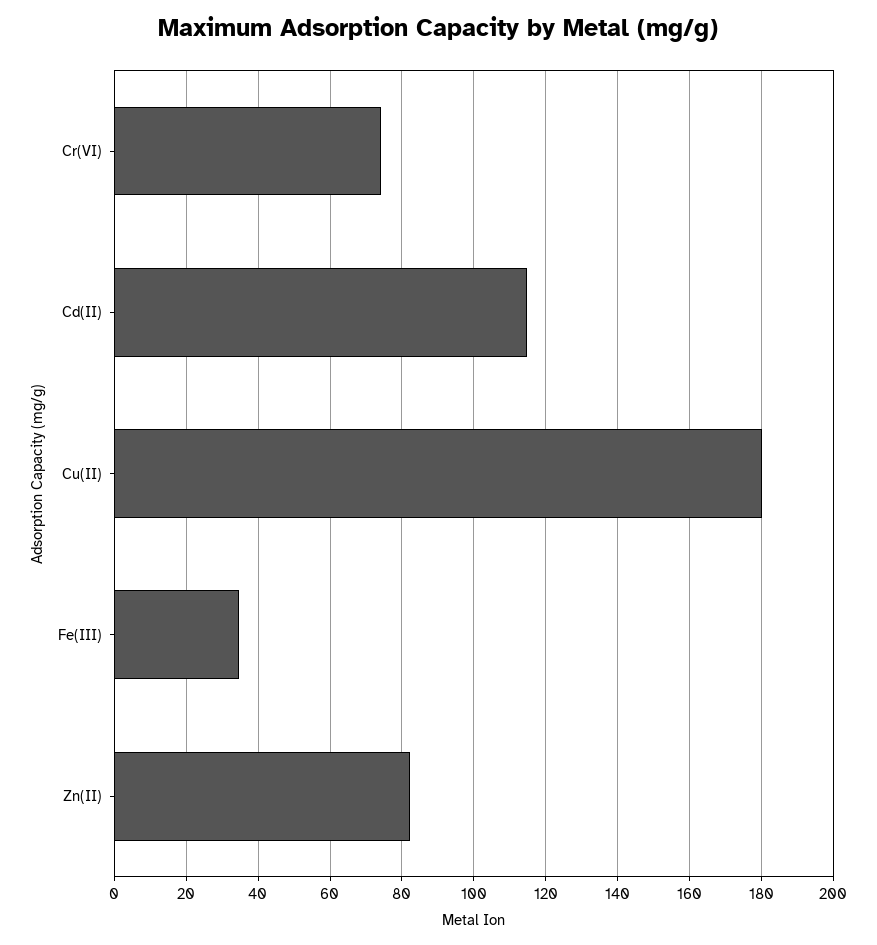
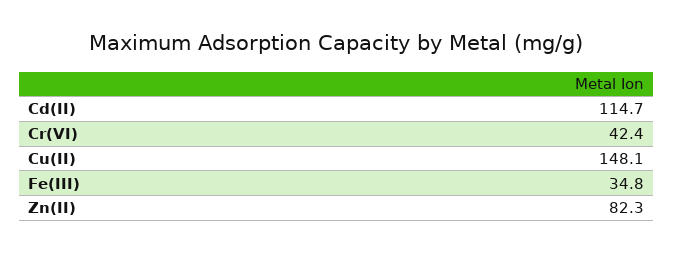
  {
-   "Cr(VI)": 74,
+   "Cr(VI)": 42.4,
    "Cd(II)": 114.7,
-   "Cu(II)": 180,
+   "Cu(II)": 148.1,
    "Fe(III)": 34.8,
    "Zn(II)": 82.3
  }

